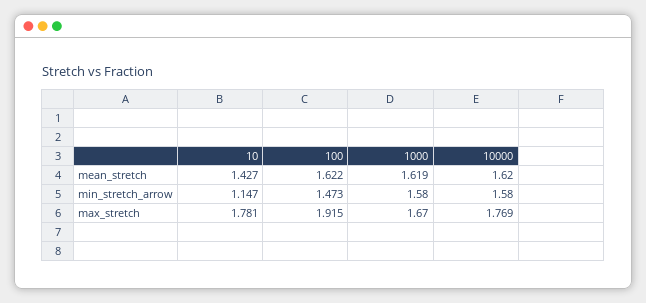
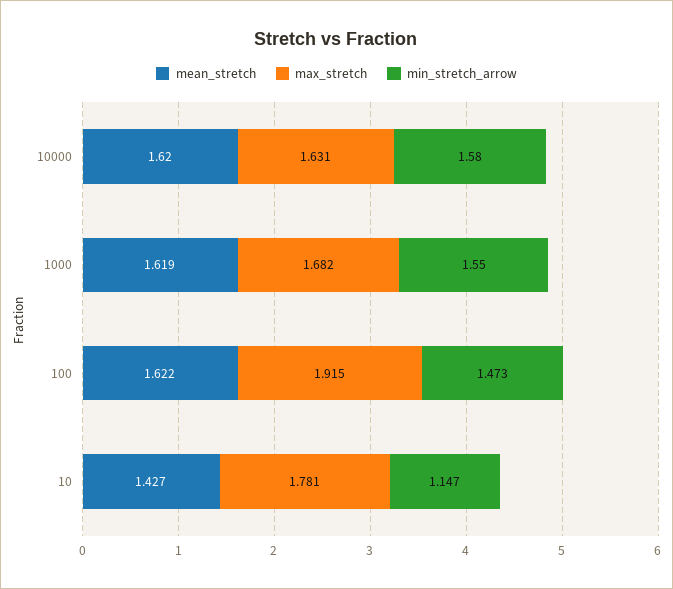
  {
    "mean_stretch": {
      "10": 1.427,
      "100": 1.622,
      "1000": 1.619,
      "10000": 1.62
    },
    "min_stretch_arrow": {
      "10": 1.147,
      "100": 1.473,
-     "1000": 1.58,
+     "1000": 1.55,
      "10000": 1.58
    },
    "max_stretch": {
      "10": 1.781,
      "100": 1.915,
-     "1000": 1.67,
+     "1000": 1.682,
-     "10000": 1.769
+     "10000": 1.631
    }
  }

